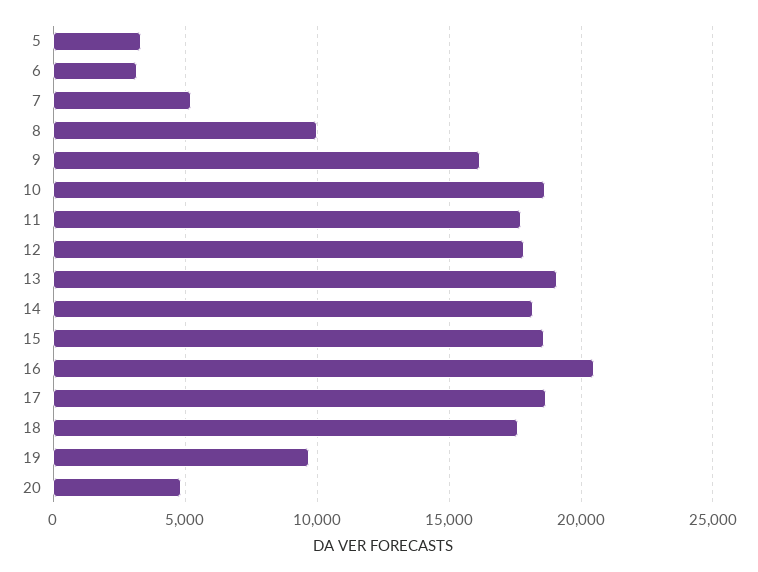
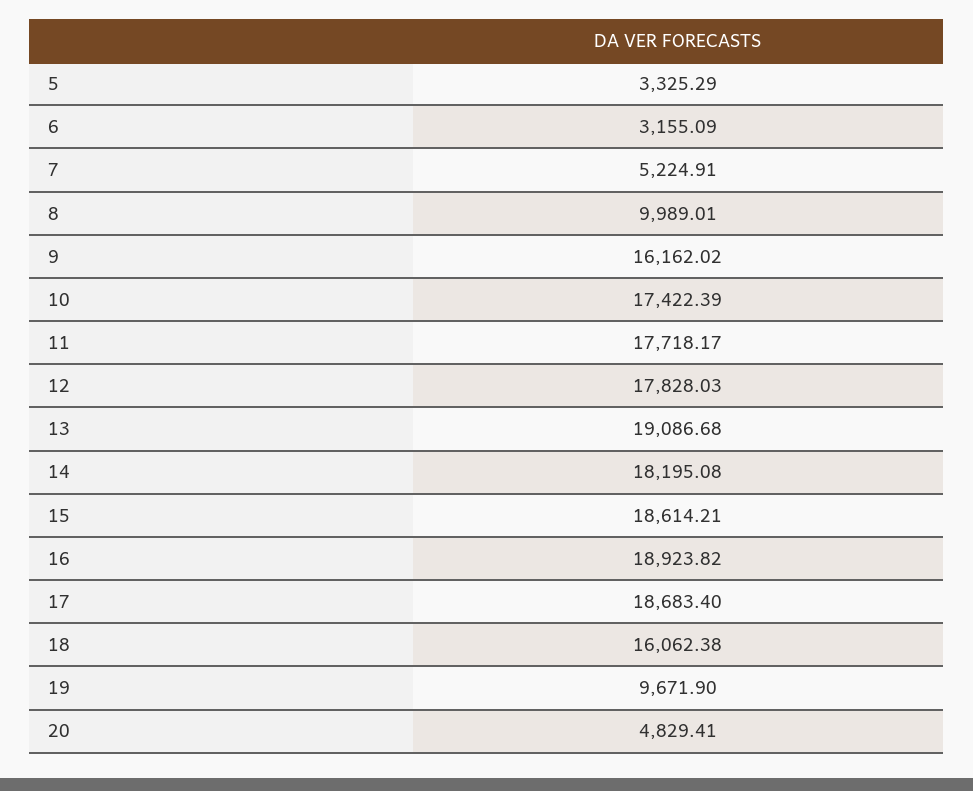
  {
    "5": 3325.29,
    "6": 3155.09,
    "7": 5224.91,
    "8": 9989.01,
    "9": 16162.02,
-   "10": 18500,
+   "10": 17422.39,
    "11": 17718.17,
    "12": 17828.03,
    "13": 19086.68,
    "14": 18195.08,
    "15": 18614.21,
-   "16": 20500,
+   "16": 18923.82,
    "17": 18683.4,
-   "18": 17500,
+   "18": 16062.38,
    "19": 9671.9,
    "20": 4829.41
  }

